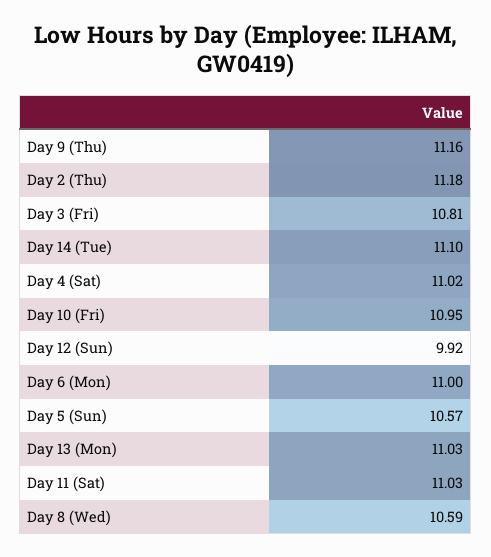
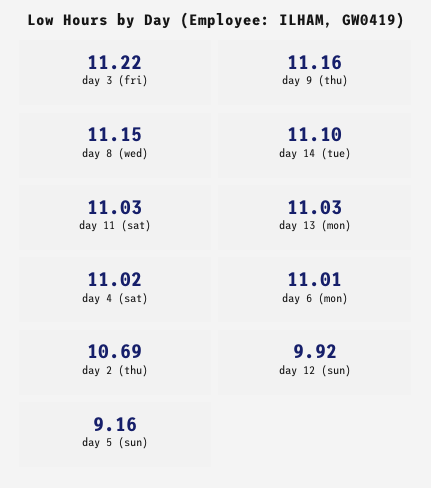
  {
    "Day 9 (Thu)": 11.16,
-   "Day 2 (Thu)": 11.18,
+   "Day 2 (Thu)": 10.69,
-   "Day 3 (Fri)": 10.81,
+   "Day 3 (Fri)": 11.22,
    "Day 14 (Tue)": 11.1,
    "Day 4 (Sat)": 11.02,
-   "Day 10 (Fri)": 10.95,
    "Day 12 (Sun)": 9.92,
-   "Day 6 (Mon)": 11,
+   "Day 6 (Mon)": 11.01,
-   "Day 5 (Sun)": 10.57,
+   "Day 5 (Sun)": 9.16,
    "Day 13 (Mon)": 11.03,
    "Day 11 (Sat)": 11.03,
-   "Day 8 (Wed)": 10.59
+   "Day 8 (Wed)": 11.15
  }

